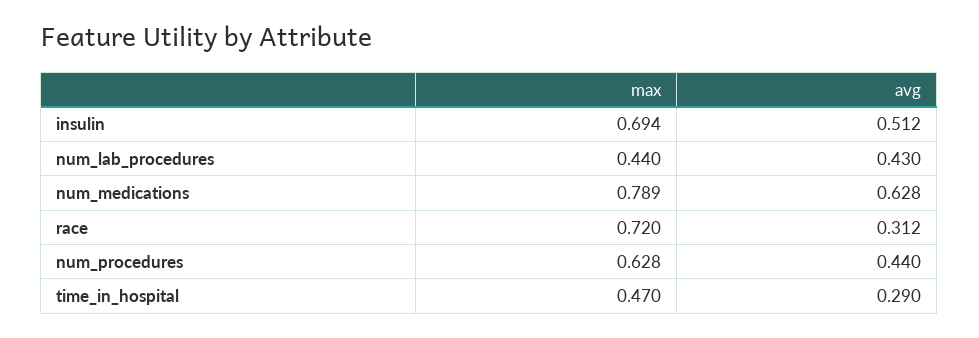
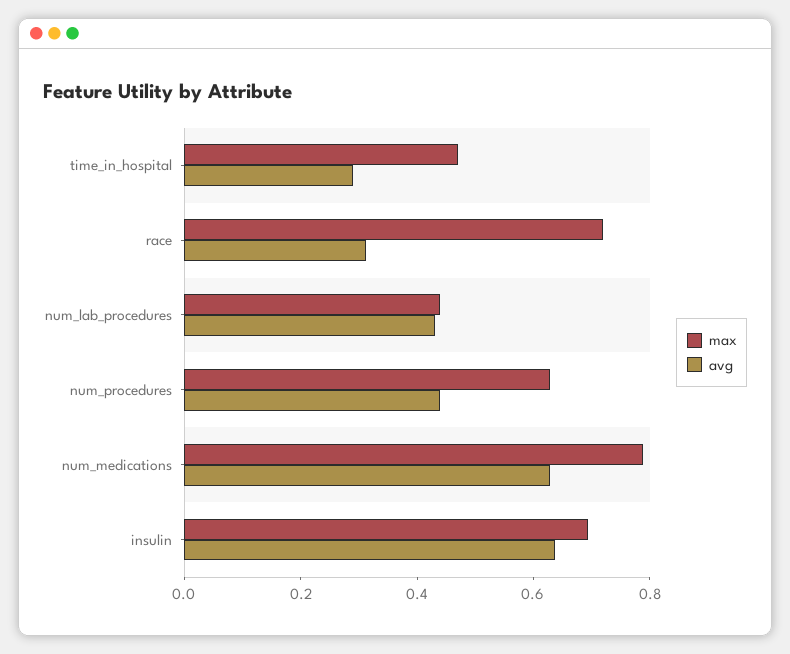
  {
    "max": {
      "insulin": 0.694,
      "num_lab_procedures": 0.44,
      "num_medications": 0.789,
      "race": 0.72,
      "num_procedures": 0.628,
      "time_in_hospital": 0.47
    },
    "avg": {
-     "insulin": 0.512,
+     "insulin": 0.65,
      "num_lab_procedures": 0.43,
      "num_medications": 0.628,
      "race": 0.312,
      "num_procedures": 0.44,
      "time_in_hospital": 0.29
    }
  }

